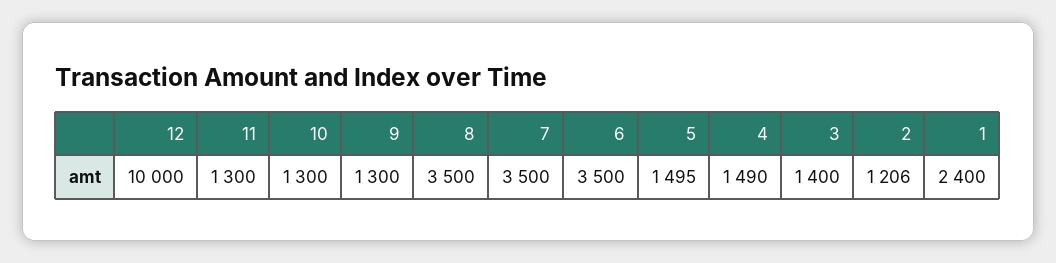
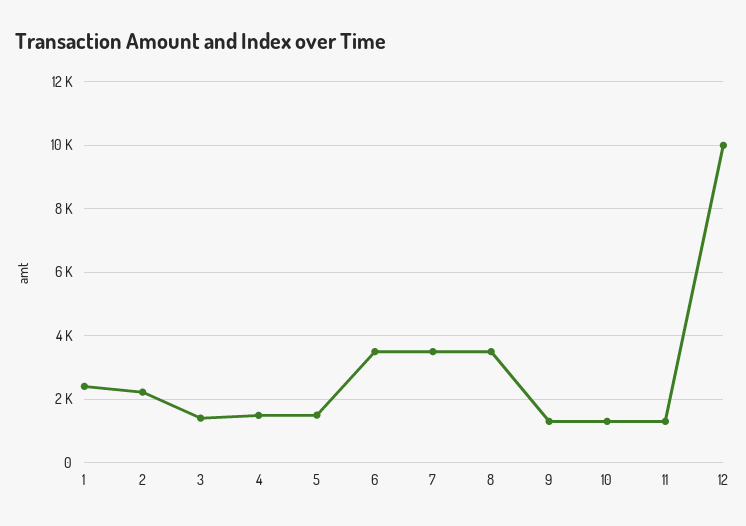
  {
    "12": 10000,
    "11": 1300,
    "10": 1300,
    "9": 1300,
    "8": 3500,
    "7": 3500,
    "6": 3500,
    "5": 1495,
    "4": 1490,
    "3": 1400,
-   "2": 1206,
+   "2": 2200,
    "1": 2400
  }

